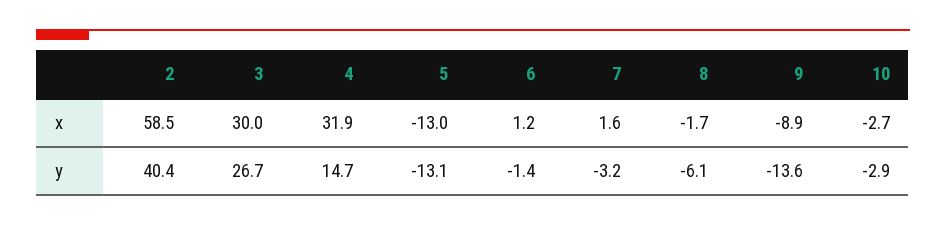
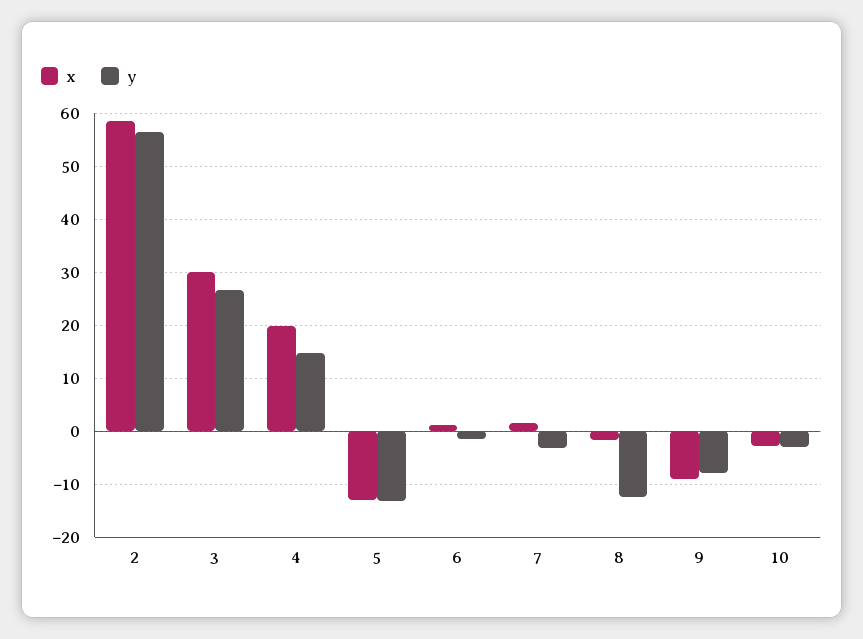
  {
    "x": {
      "2": 58.5,
      "3": 30,
-     "4": 31.9,
+     "4": 20,
      "5": -13,
      "6": 1.2,
      "7": 1.6,
      "8": -1.7,
      "9": -8.9,
      "10": -2.7
    },
    "y": {
-     "2": 40.4,
+     "2": 56,
      "3": 26.7,
      "4": 14.7,
      "5": -13.1,
      "6": -1.4,
      "7": -3.2,
-     "8": -6.1,
+     "8": -12,
-     "9": -13.6,
+     "9": -8,
      "10": -2.9
    }
  }

